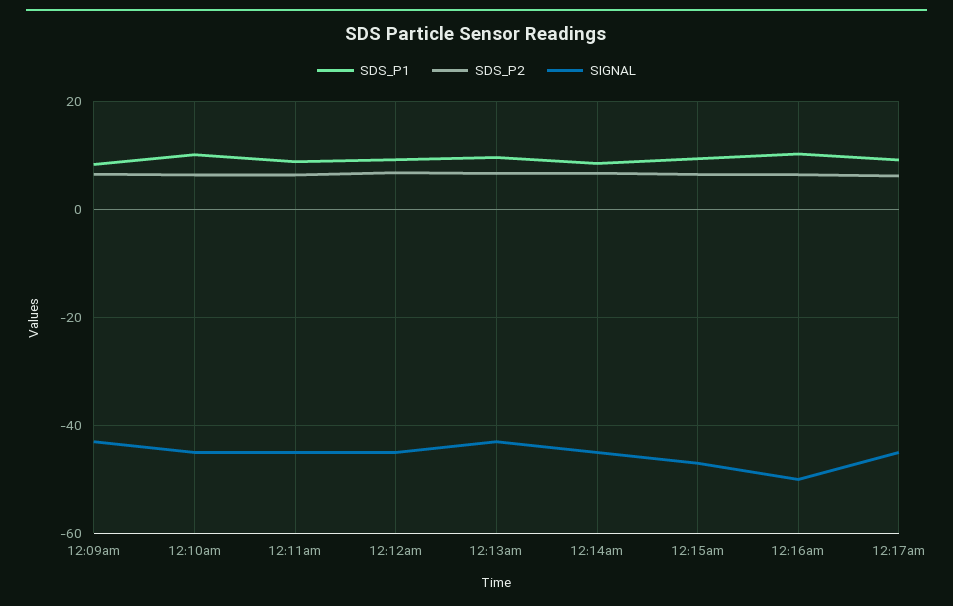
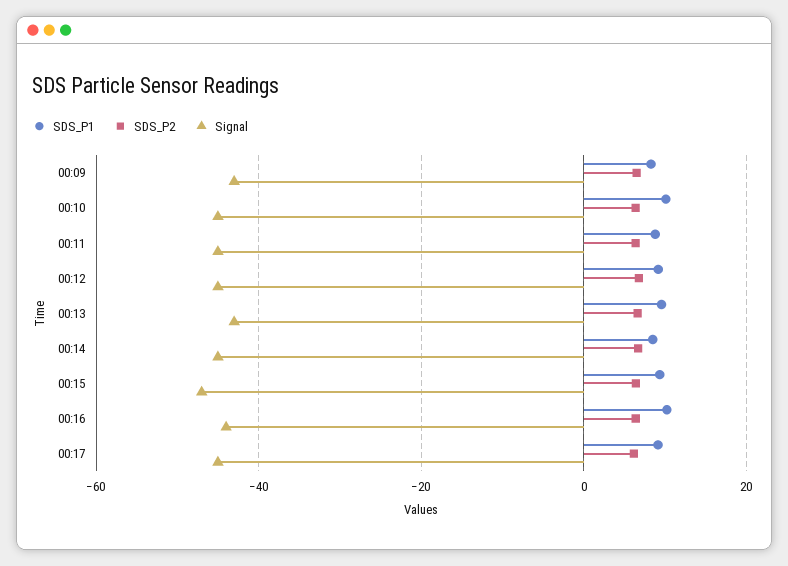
  {
    "SDS_P1": {
      "12:09am": 8,
      "12:10am": 10,
      "12:11am": 8,
      "12:12am": 10,
      "12:13am": 10,
      "12:14am": 8,
      "12:15am": 10,
      "12:16am": 10,
      "12:17am": 10
    },
    "SDS_P2": {
      "12:09am": 6,
      "12:10am": 6,
      "12:11am": 6,
      "12:12am": 6,
      "12:13am": 6,
      "12:14am": 6,
      "12:15am": 6,
      "12:16am": 6,
      "12:17am": 6
    },
    "SIGNAL": {
      "12:09am": -44,
      "12:10am": -46,
      "12:11am": -46,
      "12:12am": -46,
      "12:13am": -44,
      "12:14am": -46,
      "12:15am": -48,
-     "12:16am": -50,
+     "12:16am": -44,
      "12:17am": -46
    }
  }

